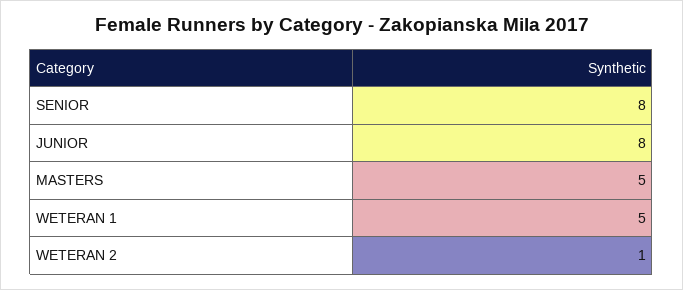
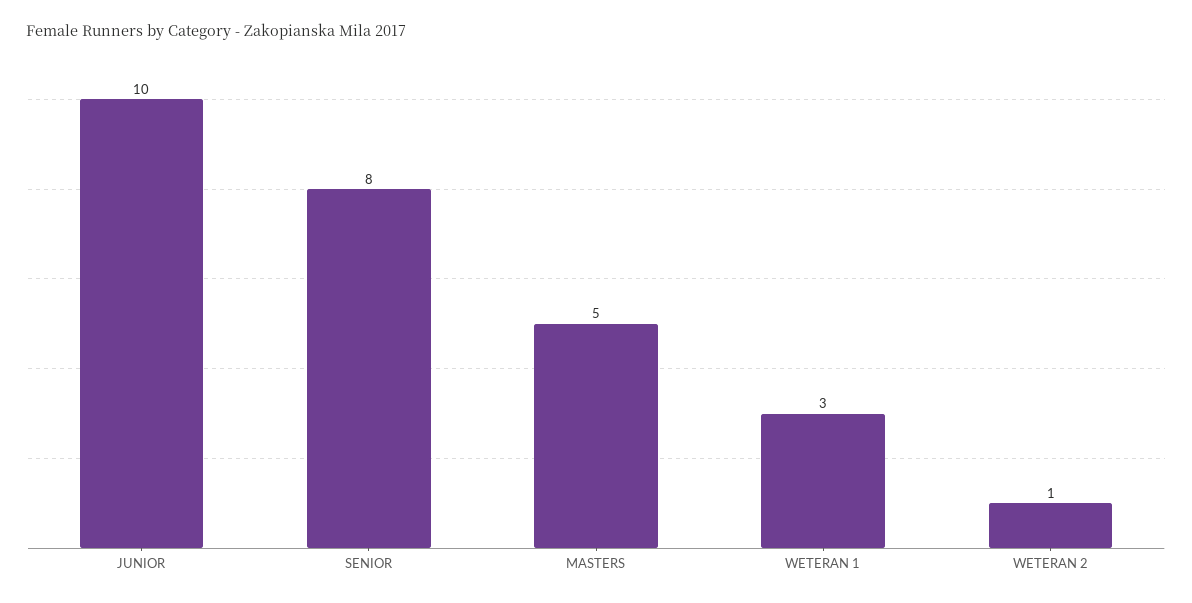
  {
    "SENIOR": 8,
-   "JUNIOR": 8,
+   "JUNIOR": 10,
    "MASTERS": 5,
-   "WETERAN 1": 5,
+   "WETERAN 1": 3,
    "WETERAN 2": 1
  }

